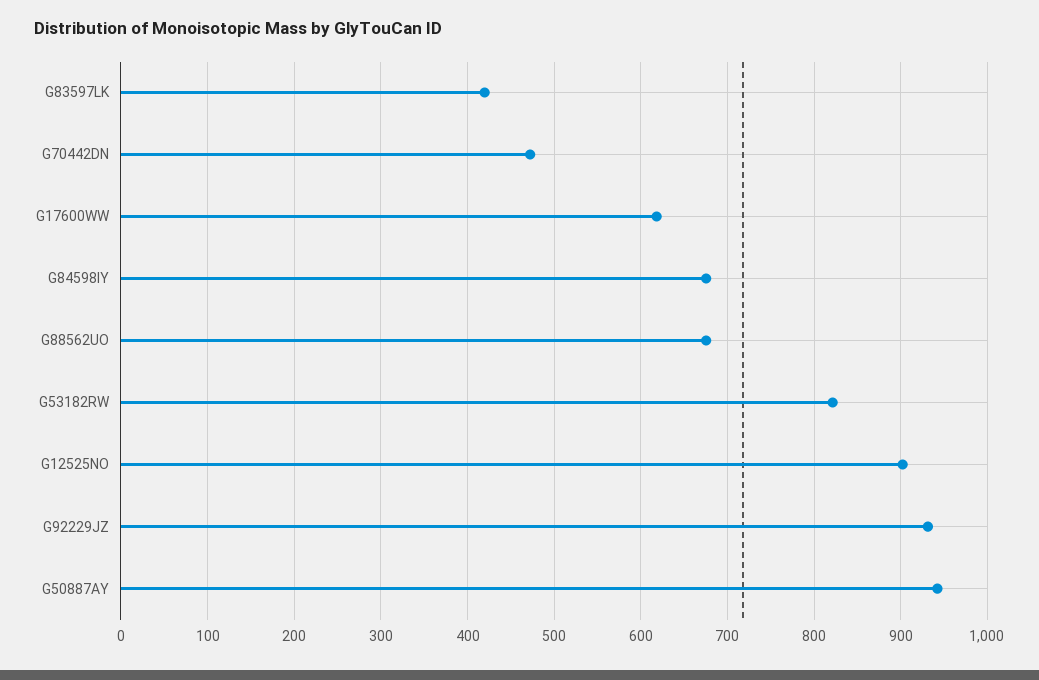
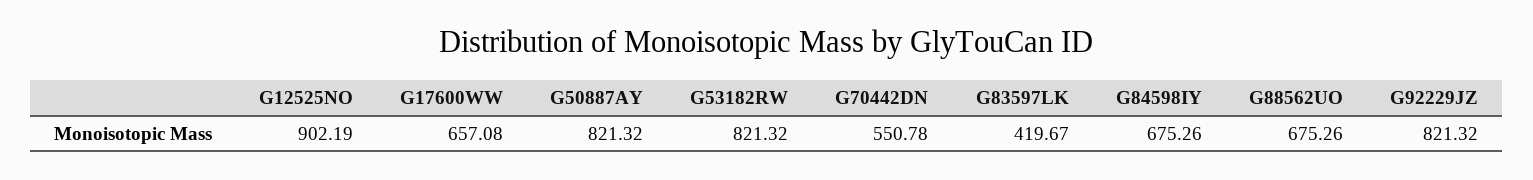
  {
    "G83597LK": 419.67,
-   "G70442DN": 470,
+   "G70442DN": 550.78,
-   "G17600WW": 620,
+   "G17600WW": 657.08,
    "G84598IY": 675.26,
    "G88562UO": 675.26,
    "G53182RW": 821.32,
    "G12525NO": 902.19,
-   "G92229JZ": 930,
+   "G92229JZ": 821.32,
-   "G50887AY": 940
+   "G50887AY": 821.32
  }

